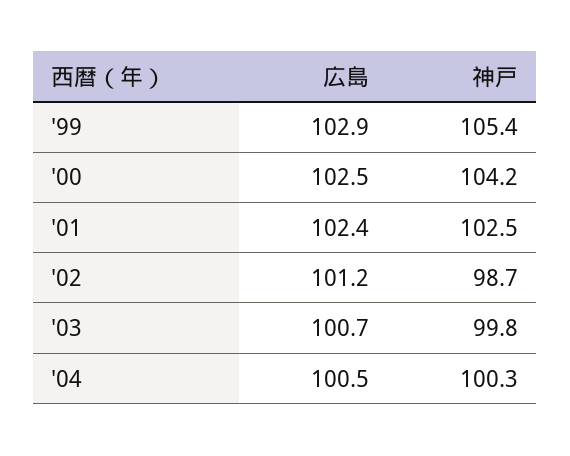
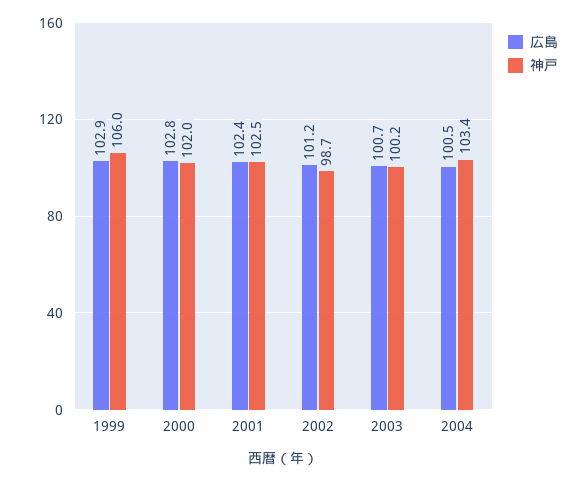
  {
    "広島": {
      "'99": 102.9,
-     "'00": 102.5,
+     "'00": 102.8,
      "'01": 102.4,
      "'02": 101.2,
      "'03": 100.7,
      "'04": 100.5
    },
    "神戸": {
-     "'99": 105.4,
+     "'99": 106,
-     "'00": 104.2,
+     "'00": 102,
      "'01": 102.5,
      "'02": 98.7,
-     "'03": 99.8,
+     "'03": 100.2,
-     "'04": 100.3
+     "'04": 103.4
    }
  }

